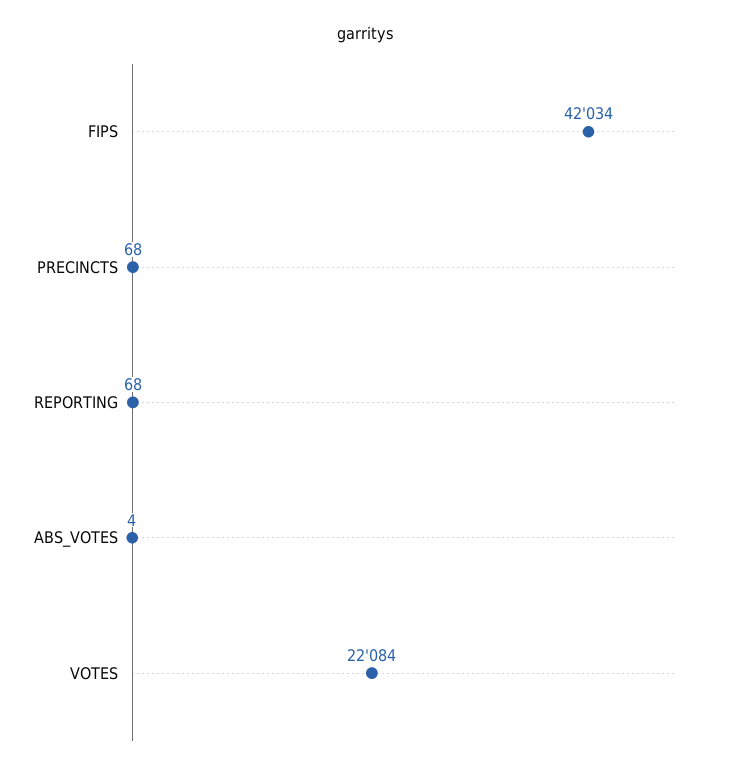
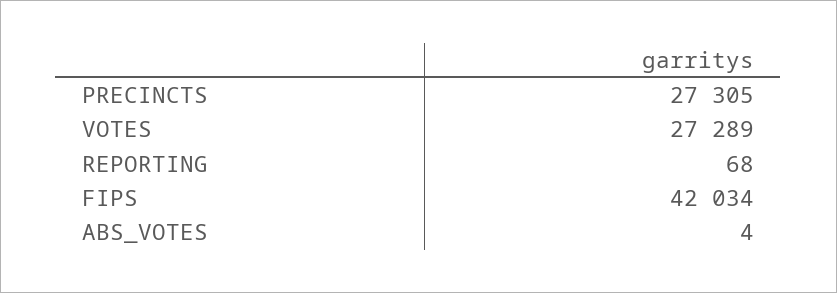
  {
    "FIPS": 42034,
-   "PRECINCTS": 68,
+   "PRECINCTS": 27305,
    "REPORTING": 68,
    "ABS_VOTES": 4,
-   "VOTES": 22084
+   "VOTES": 27289
  }

